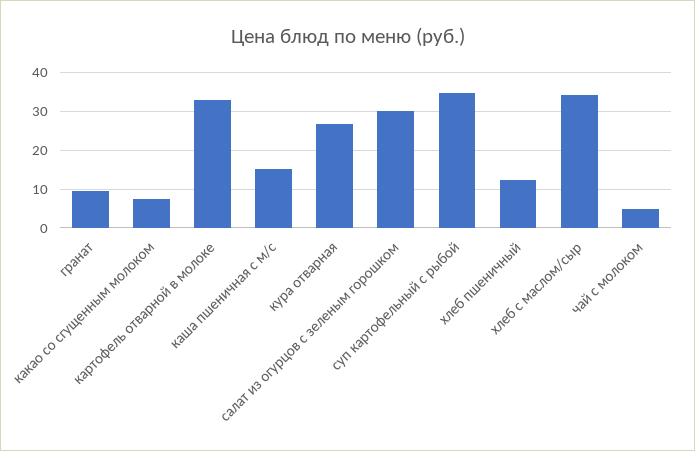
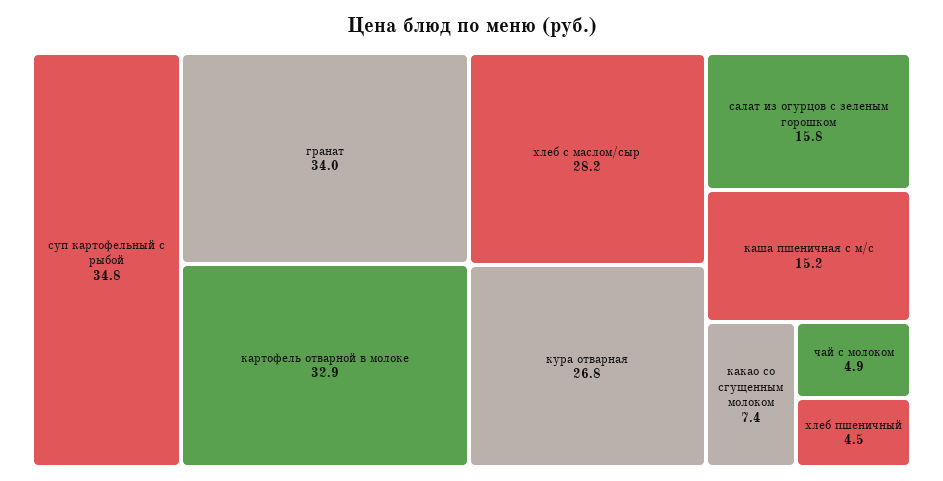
  {
-   "гранат": 10,
+   "гранат": 34,
    "какао со сгущенным молоком": 7.4,
    "картофель отварной в молоке": 32.9,
    "каша пшеничная с м/с": 15.2,
    "кура отварная": 26.8,
-   "салат из огурцов с зеленым горошком": 30,
+   "салат из огурцов с зеленым горошком": 15.8,
    "суп картофельный с рыбой": 34.8,
-   "хлеб пшеничный": 12,
+   "хлеб пшеничный": 4.5,
-   "хлеб с маслом/сыр": 34,
+   "хлеб с маслом/сыр": 28.2,
    "чай с молоком": 4.9
  }

